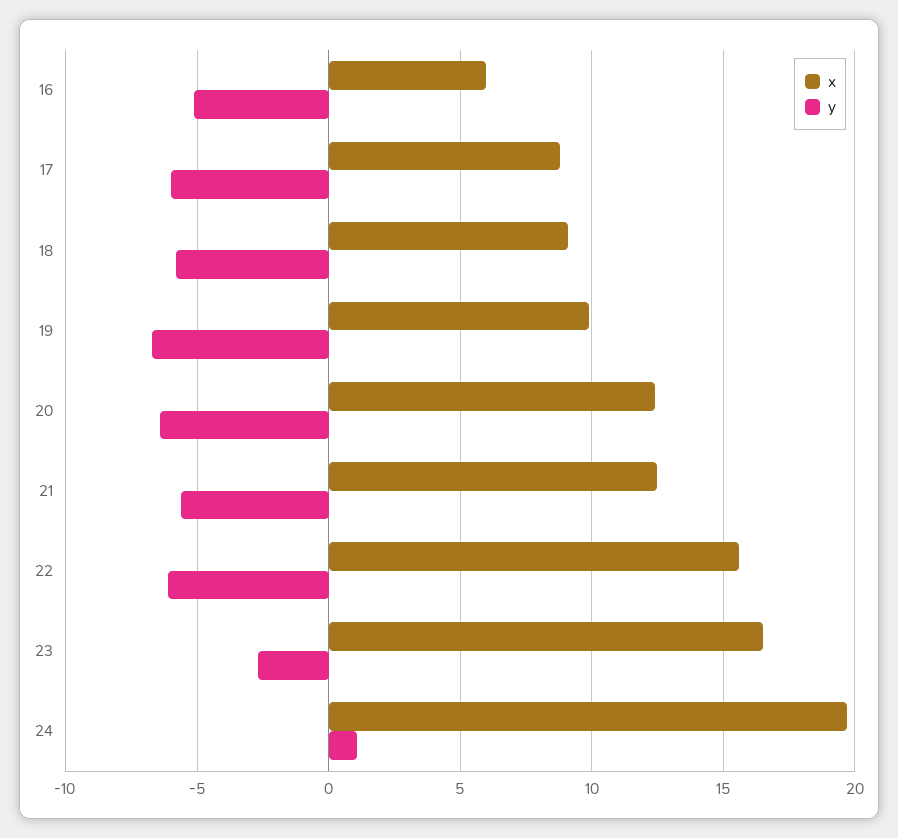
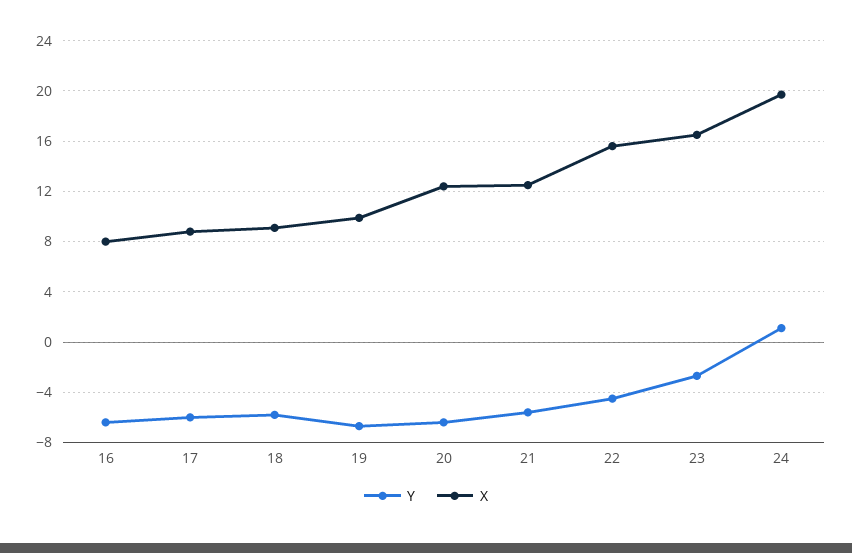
  {
    "x": {
-     "16": 6,
+     "16": 8,
      "17": 9,
      "18": 9,
      "19": 10,
      "20": 12.5,
      "21": 12.5,
      "22": 15.5,
      "23": 16.5,
      "24": 19.5
    },
    "y": {
-     "16": -5,
+     "16": -6.5,
      "17": -6,
      "18": -6,
      "19": -6.5,
      "20": -6.5,
      "21": -5.5,
-     "22": -6,
+     "22": -4.5,
      "23": -2.5,
      "24": 1
    }
  }

